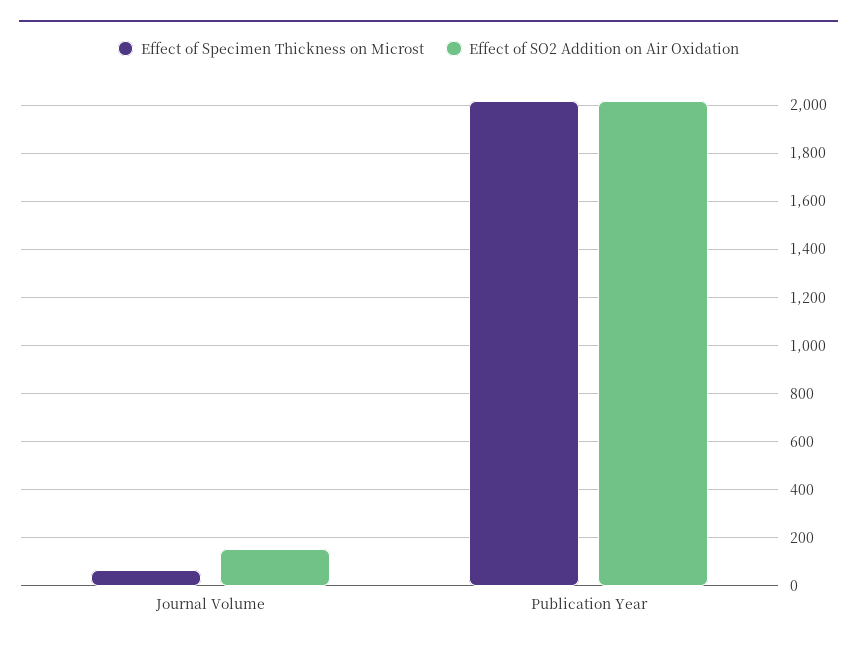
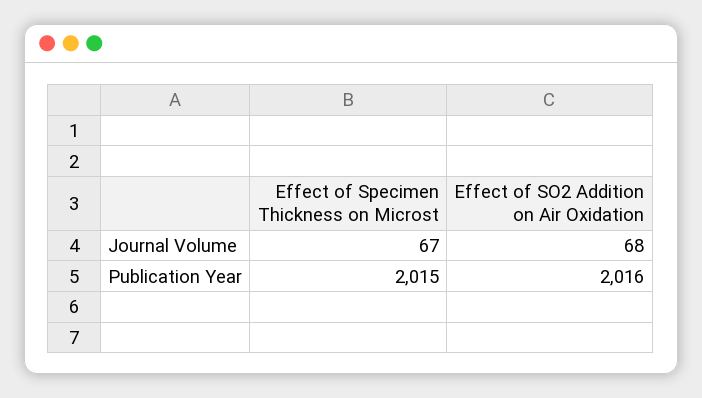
  {
    "Effect of Specimen Thickness on Microst": {
      "Journal Volume": 67,
      "Publication Year": 2015
    },
    "Effect of SO2 Addition on Air Oxidation": {
-     "Journal Volume": 150,
+     "Journal Volume": 68,
      "Publication Year": 2016
    }
  }

